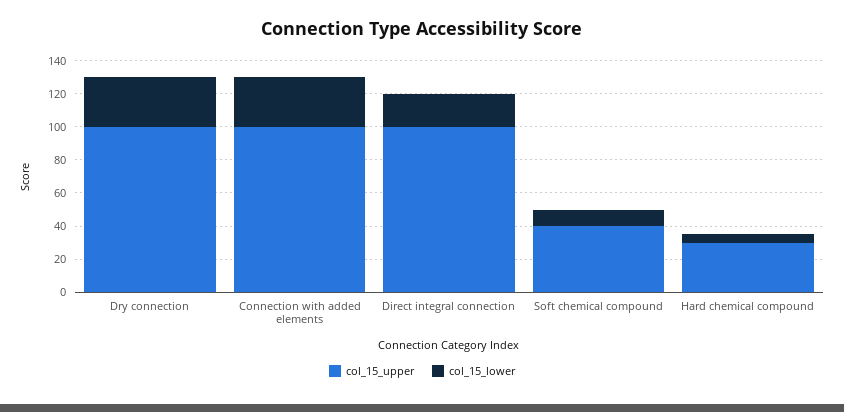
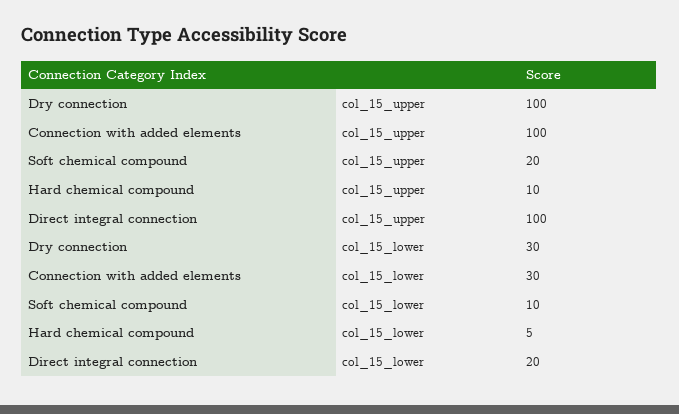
  {
    "col_15_upper": {
      "Dry connection": 100,
      "Connection with added elements": 100,
      "Direct integral connection": 100,
-     "Soft chemical compound": 40,
+     "Soft chemical compound": 20,
-     "Hard chemical compound": 30
+     "Hard chemical compound": 10
    },
    "col_15_lower": {
      "Dry connection": 30,
      "Connection with added elements": 30,
      "Direct integral connection": 20,
      "Soft chemical compound": 10,
      "Hard chemical compound": 5
    }
  }

